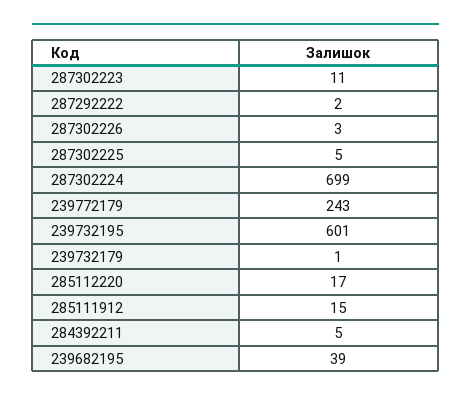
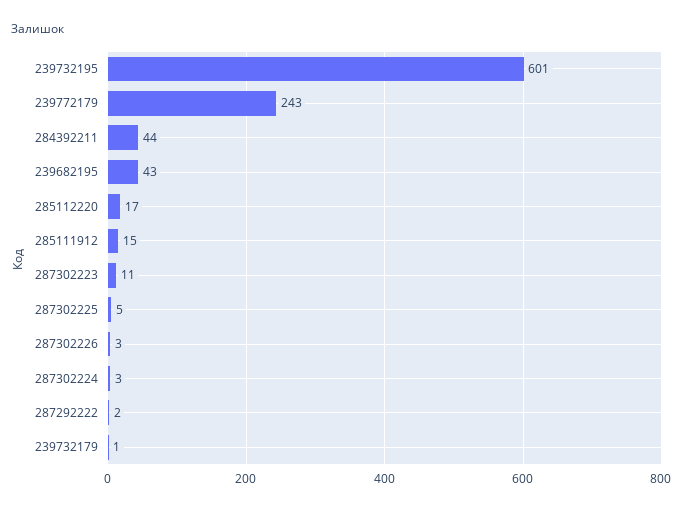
  {
    "287302223": 11,
    "287292222": 2,
    "287302226": 3,
    "287302225": 5,
-   "287302224": 699,
+   "287302224": 3,
    "239772179": 243,
    "239732195": 601,
    "239732179": 1,
    "285112220": 17,
    "285111912": 15,
-   "284392211": 5,
+   "284392211": 44,
-   "239682195": 39
+   "239682195": 43
  }

